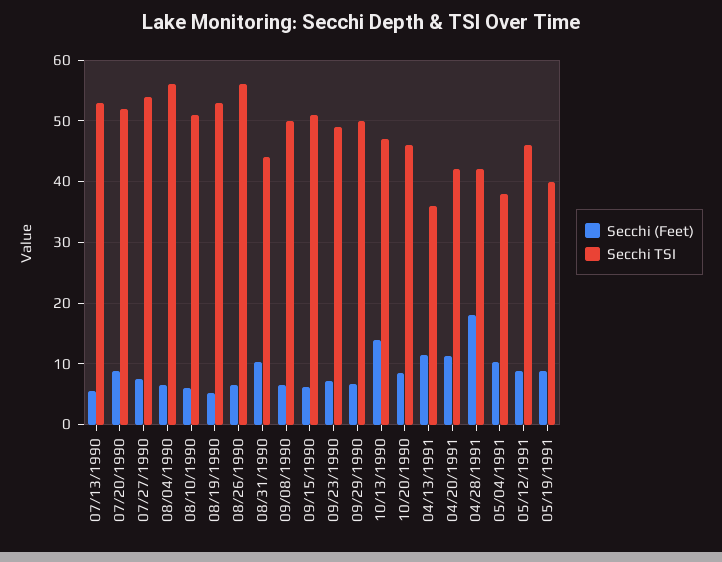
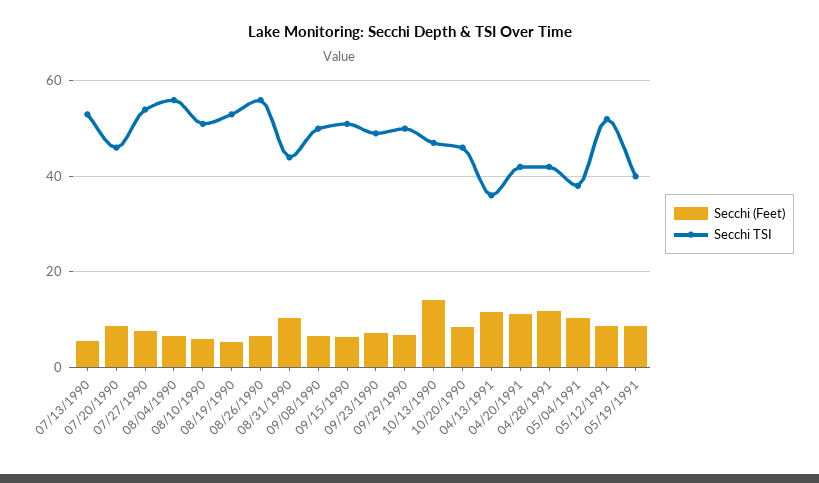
  {
    "Secchi (Feet)": {
      "07/13/1990": 6,
      "07/20/1990": 9,
      "07/27/1990": 8,
      "08/04/1990": 7,
      "08/10/1990": 6,
      "08/19/1990": 5,
      "08/26/1990": 7,
      "08/31/1990": 10,
      "09/08/1990": 7,
      "09/15/1990": 6,
      "09/23/1990": 7,
      "09/29/1990": 7,
      "10/13/1990": 14,
      "10/20/1990": 9,
      "04/13/1991": 12,
      "04/20/1991": 11,
-     "04/28/1991": 18,
+     "04/28/1991": 12,
      "05/04/1991": 10,
      "05/12/1991": 9,
      "05/19/1991": 9
    },
    "Secchi TSI": {
      "07/13/1990": 53,
-     "07/20/1990": 52,
+     "07/20/1990": 46,
      "07/27/1990": 54,
      "08/04/1990": 56,
      "08/10/1990": 51,
      "08/19/1990": 53,
      "08/26/1990": 56,
      "08/31/1990": 44,
      "09/08/1990": 50,
      "09/15/1990": 51,
      "09/23/1990": 49,
      "09/29/1990": 50,
      "10/13/1990": 47,
      "10/20/1990": 46,
      "04/13/1991": 36,
      "04/20/1991": 42,
      "04/28/1991": 42,
      "05/04/1991": 38,
-     "05/12/1991": 46,
+     "05/12/1991": 52,
      "05/19/1991": 40
    }
  }

